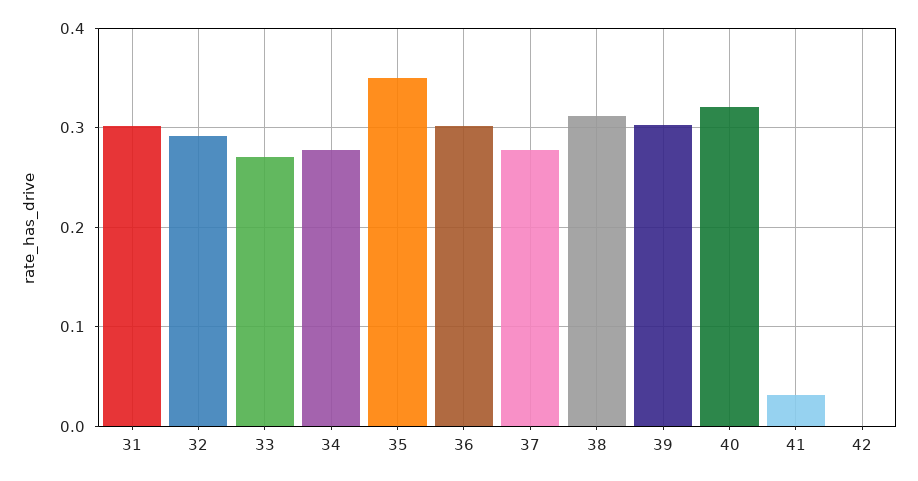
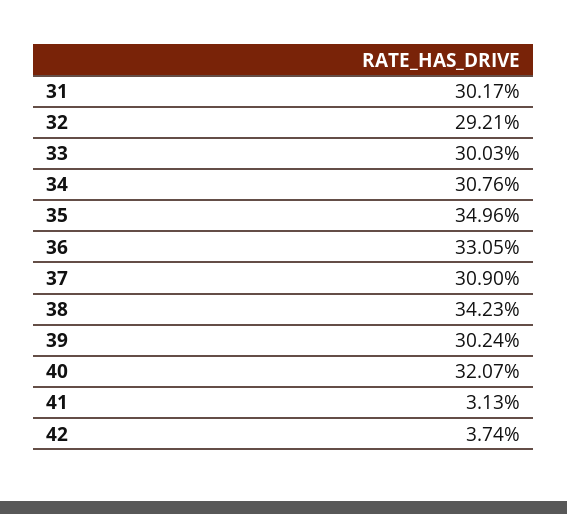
  {
    "31": 0.3017,
    "32": 0.2921,
-   "33": 0.27,
+   "33": 0.3003,
-   "34": 0.28,
+   "34": 0.3076,
    "35": 0.3496,
-   "36": 0.3,
+   "36": 0.3305,
-   "37": 0.28,
+   "37": 0.309,
-   "38": 0.31,
+   "38": 0.3423,
    "39": 0.3024,
    "40": 0.3207,
    "41": 0.0313,
-   "42": 0
+   "42": 0.0374
  }

